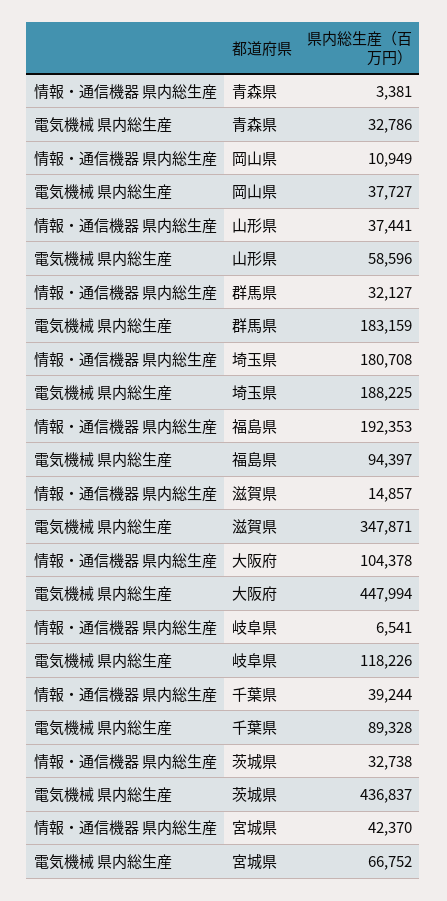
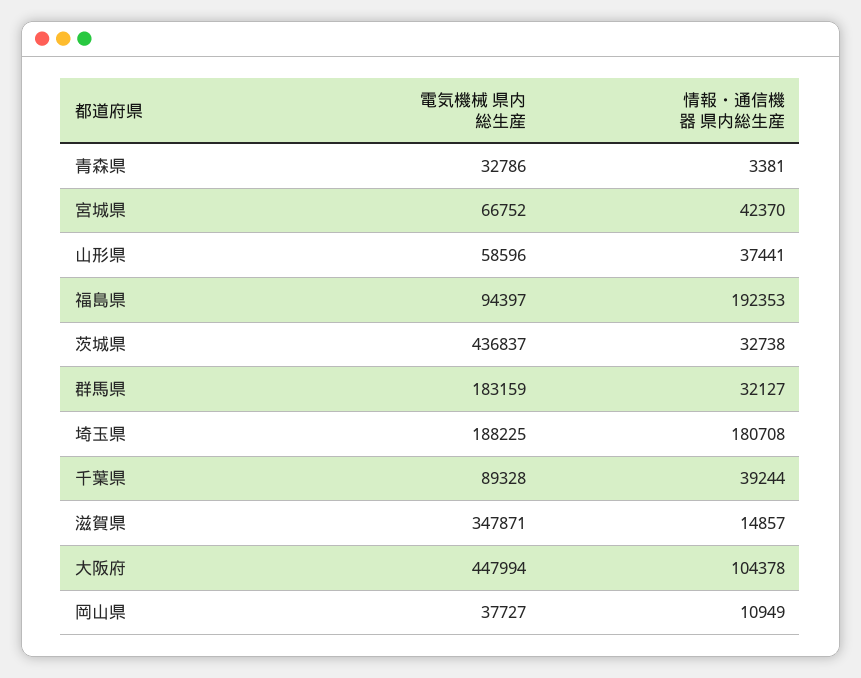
  {
    "情報・通信機器 県内総生産": {
      "青森県": 3381,
      "岡山県": 10949,
      "山形県": 37441,
      "群馬県": 32127,
      "埼玉県": 180708,
      "福島県": 192353,
      "滋賀県": 14857,
      "大阪府": 104378,
-     "岐阜県": 6541,
      "千葉県": 39244,
      "茨城県": 32738,
      "宮城県": 42370
    },
    "電気機械 県内総生産": {
      "青森県": 32786,
      "岡山県": 37727,
      "山形県": 58596,
      "群馬県": 183159,
      "埼玉県": 188225,
      "福島県": 94397,
      "滋賀県": 347871,
      "大阪府": 447994,
-     "岐阜県": 118226,
      "千葉県": 89328,
      "茨城県": 436837,
      "宮城県": 66752
    }
  }

